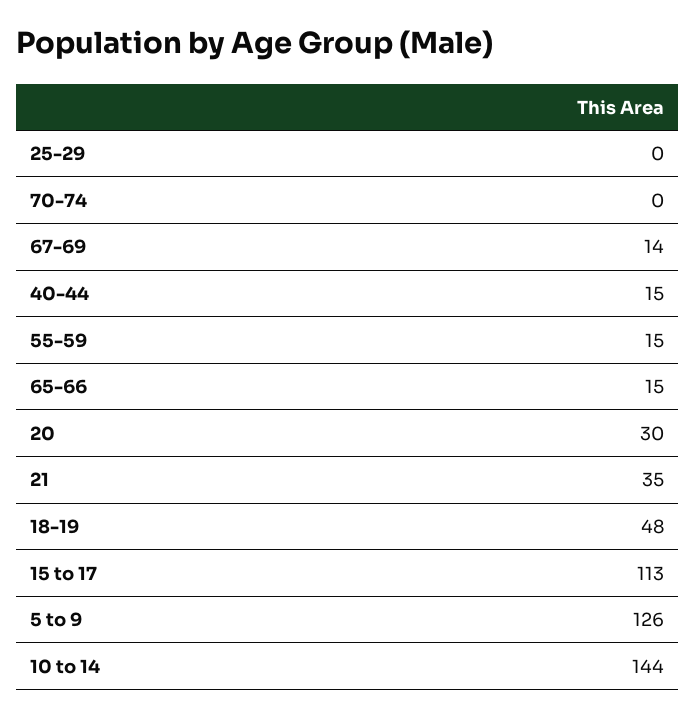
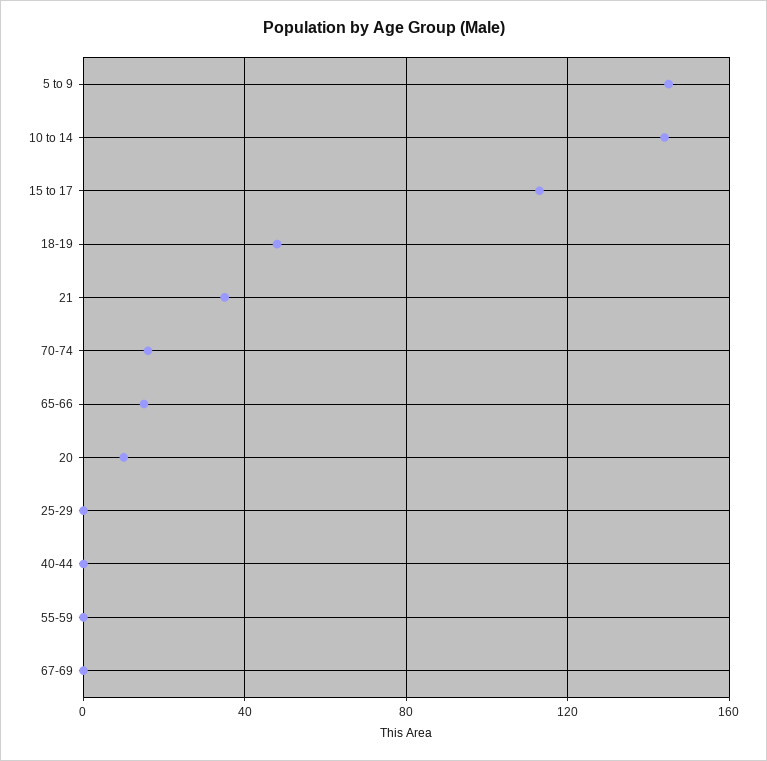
  {
    "25-29": 0,
-   "70-74": 0,
+   "70-74": 15,
-   "67-69": 14,
+   "67-69": 0,
-   "40-44": 15,
+   "40-44": 0,
-   "55-59": 15,
+   "55-59": 0,
    "65-66": 15,
-   "20": 30,
+   "20": 10,
    "21": 35,
    "18-19": 48,
    "15 to 17": 113,
-   "5 to 9": 126,
+   "5 to 9": 145,
    "10 to 14": 144
  }

